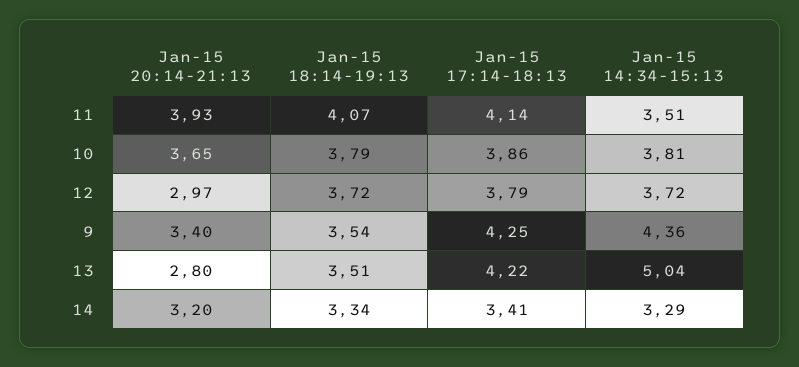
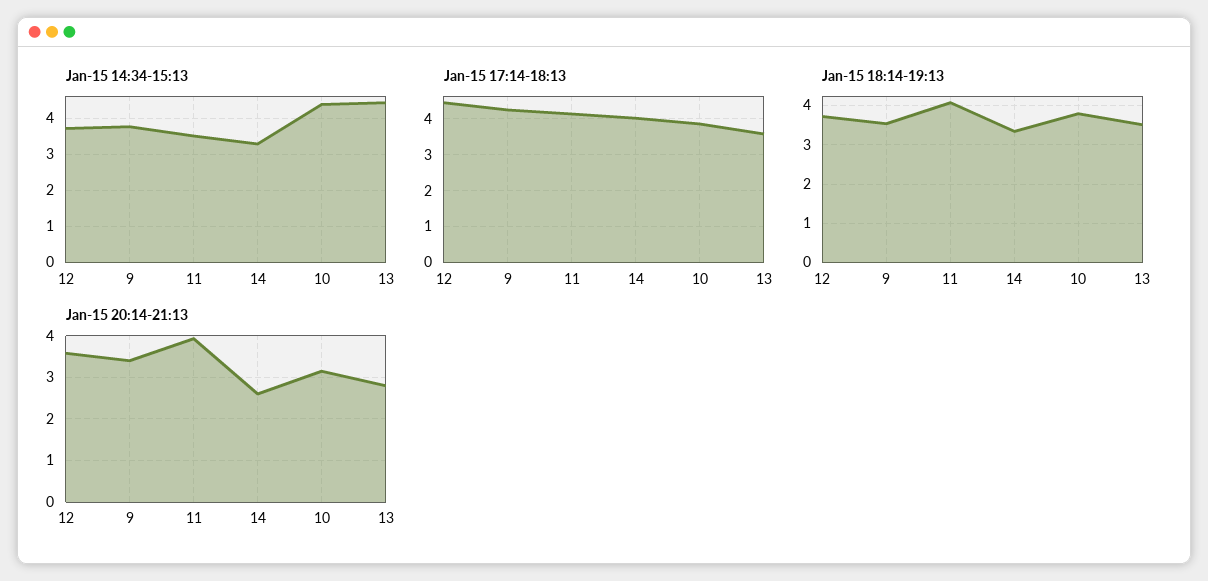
  {
    "Jan-15 20:14-21:13": {
      "11": 3.93,
-     "10": 3.65,
+     "10": 3.2,
-     "12": 2.97,
+     "12": 3.6,
      "9": 3.4,
      "13": 2.8,
-     "14": 3.2
+     "14": 2.6
    },
    "Jan-15 18:14-19:13": {
      "11": 4.07,
      "10": 3.79,
      "12": 3.72,
      "9": 3.54,
      "13": 3.51,
      "14": 3.34
    },
    "Jan-15 17:14-18:13": {
      "11": 4.14,
      "10": 3.86,
-     "12": 3.79,
+     "12": 4.4,
      "9": 4.25,
-     "13": 4.22,
+     "13": 3.6,
-     "14": 3.41
+     "14": 4
    },
    "Jan-15 14:34-15:13": {
      "11": 3.51,
-     "10": 3.81,
+     "10": 4.4,
      "12": 3.72,
-     "9": 4.36,
+     "9": 3.8,
-     "13": 5.04,
+     "13": 4.4,
      "14": 3.29
    }
  }

